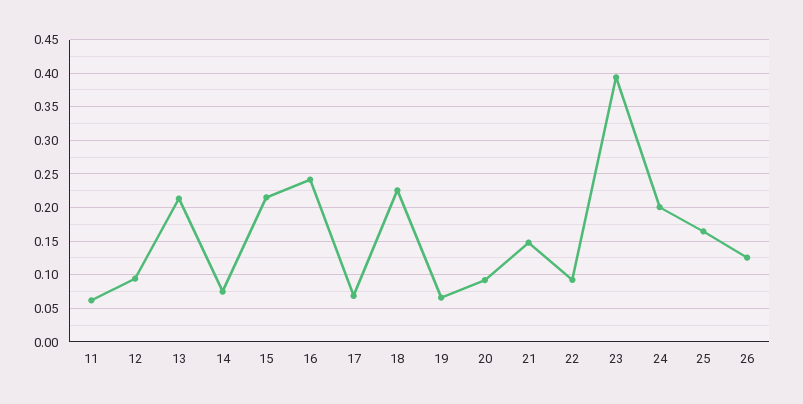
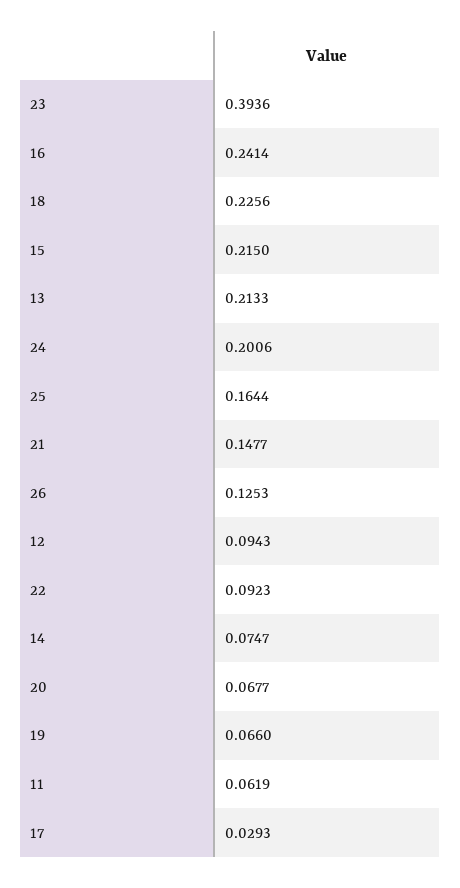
  {
    "11": 0.0619,
    "12": 0.0943,
    "13": 0.2133,
    "14": 0.0747,
    "15": 0.215,
    "16": 0.2414,
-   "17": 0.07,
+   "17": 0.0293,
    "18": 0.2256,
    "19": 0.066,
-   "20": 0.09,
+   "20": 0.0677,
    "21": 0.1477,
    "22": 0.0923,
    "23": 0.3936,
    "24": 0.2006,
    "25": 0.1644,
    "26": 0.1253
  }

